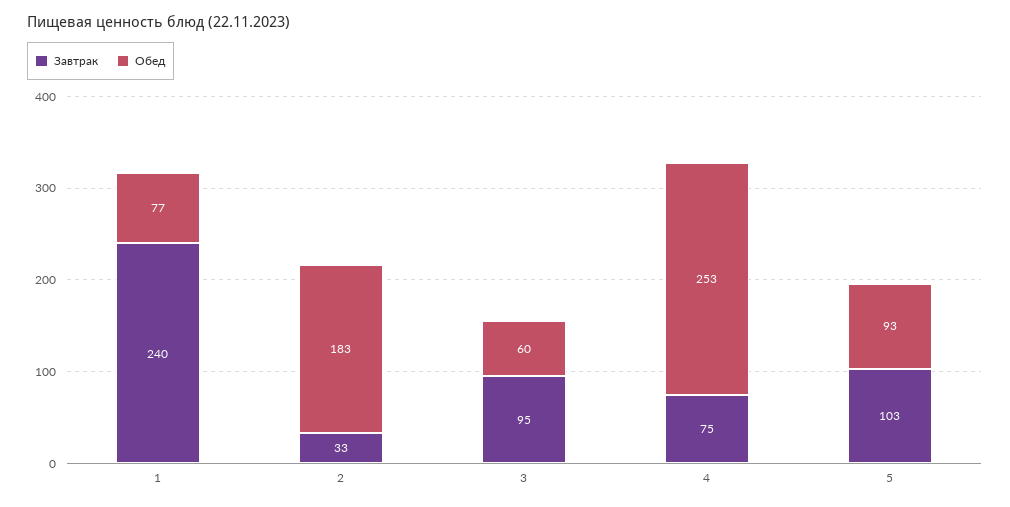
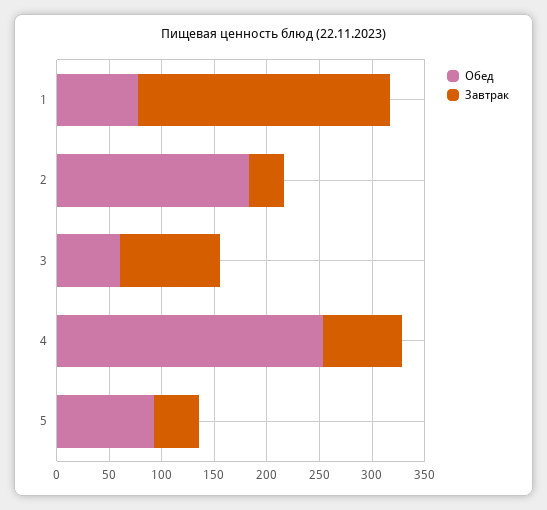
  {
    "Завтрак": {
      "1": 240,
      "2": 33,
      "3": 95,
      "4": 75,
-     "5": 103
+     "5": 40
    },
    "Обед": {
      "1": 77,
      "2": 183,
      "3": 60,
      "4": 253,
      "5": 93
    }
  }

